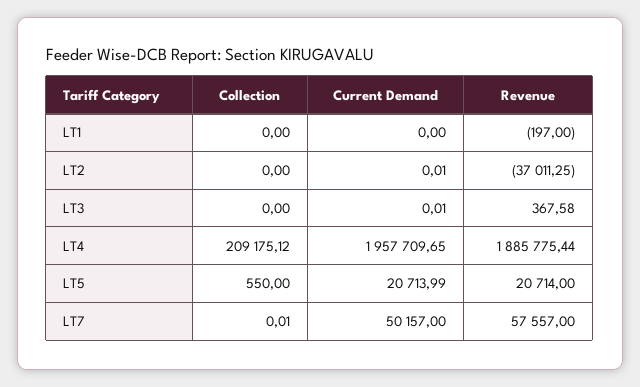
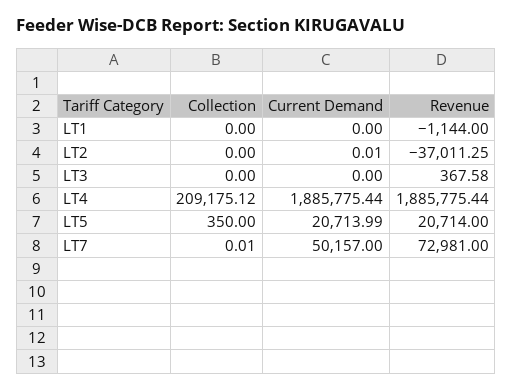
  {
    "Collection": {
      "LT1": 0,
      "LT2": 0,
      "LT3": 0,
      "LT4": 209175.12,
-     "LT5": 550,
+     "LT5": 350,
      "LT7": 0.01
    },
    "Current Demand": {
      "LT1": 0,
      "LT2": 0.01,
-     "LT3": 0.01,
+     "LT3": 0,
-     "LT4": 1957709.65,
+     "LT4": 1885775.44,
      "LT5": 20713.99,
      "LT7": 50157
    },
    "Revenue": {
-     "LT1": -197,
+     "LT1": -1144,
      "LT2": -37011.25,
      "LT3": 367.58,
      "LT4": 1885775.44,
      "LT5": 20714,
-     "LT7": 57557
+     "LT7": 72981
    }
  }

